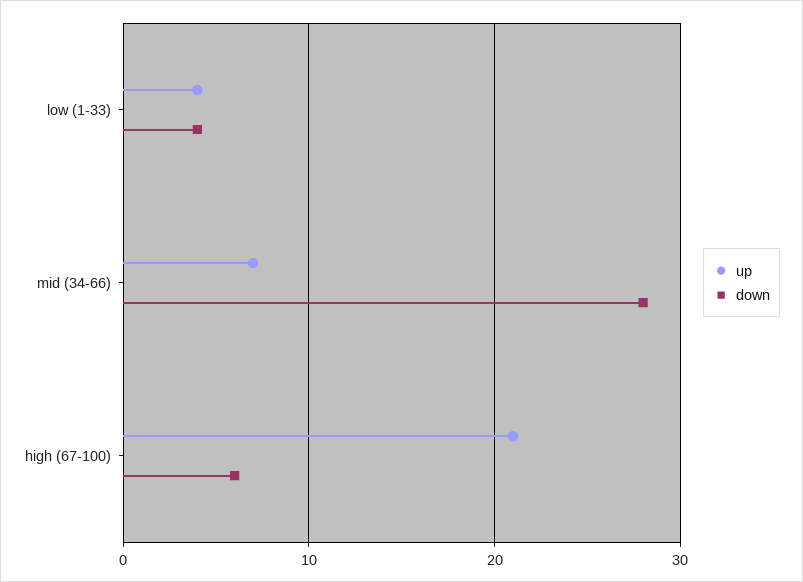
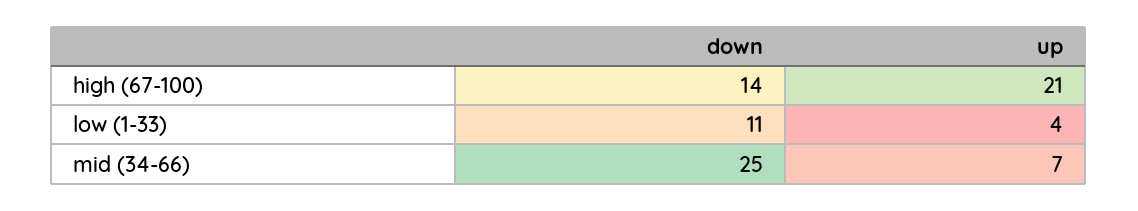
  {
    "up": {
      "low (1-33)": 4,
      "mid (34-66)": 7,
      "high (67-100)": 21
    },
    "down": {
-     "low (1-33)": 4,
+     "low (1-33)": 11,
-     "mid (34-66)": 28,
+     "mid (34-66)": 25,
-     "high (67-100)": 6
+     "high (67-100)": 14
    }
  }

